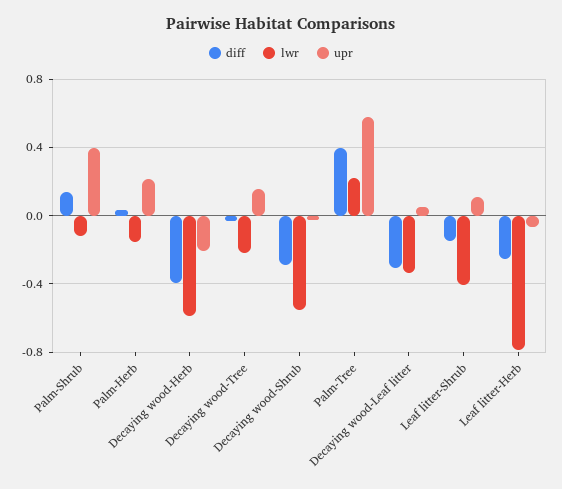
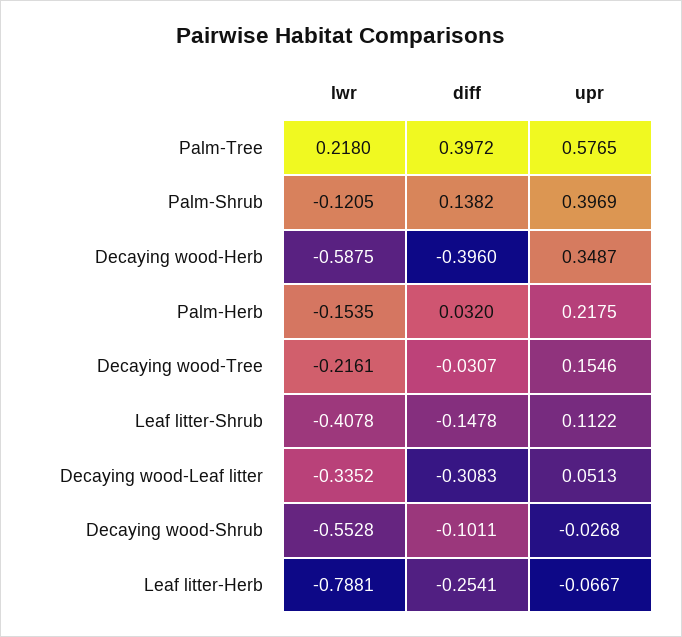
  {
    "diff": {
      "Palm-Shrub": 0.1382,
      "Palm-Herb": 0.032,
      "Decaying wood-Herb": -0.396,
      "Decaying wood-Tree": -0.0307,
-     "Decaying wood-Shrub": -0.3,
+     "Decaying wood-Shrub": -0.1011,
      "Palm-Tree": 0.3972,
      "Decaying wood-Leaf litter": -0.3083,
      "Leaf litter-Shrub": -0.1478,
      "Leaf litter-Herb": -0.2541
    },
    "lwr": {
      "Palm-Shrub": -0.1205,
      "Palm-Herb": -0.1535,
      "Decaying wood-Herb": -0.5875,
      "Decaying wood-Tree": -0.2161,
      "Decaying wood-Shrub": -0.5528,
      "Palm-Tree": 0.218,
      "Decaying wood-Leaf litter": -0.3352,
      "Leaf litter-Shrub": -0.4078,
      "Leaf litter-Herb": -0.7881
    },
    "upr": {
      "Palm-Shrub": 0.3969,
      "Palm-Herb": 0.2175,
-     "Decaying wood-Herb": -0.2,
+     "Decaying wood-Herb": 0.3487,
      "Decaying wood-Tree": 0.1546,
      "Decaying wood-Shrub": -0.0268,
      "Palm-Tree": 0.5765,
      "Decaying wood-Leaf litter": 0.0513,
      "Leaf litter-Shrub": 0.1122,
      "Leaf litter-Herb": -0.0667
    }
  }

